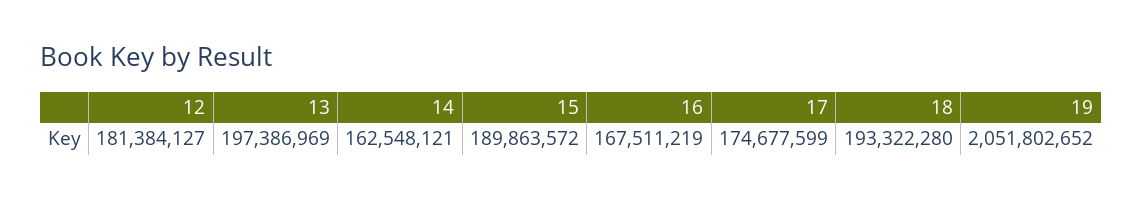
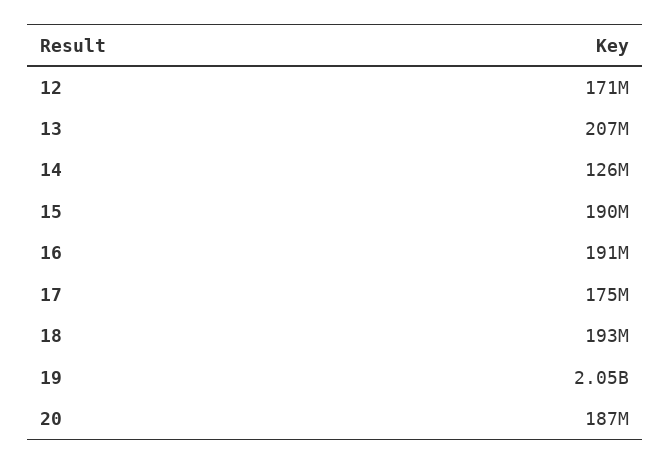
  {
-   "12": 181384127,
+   "12": 171000000,
-   "13": 197386969,
+   "13": 207000000,
-   "14": 162548121,
+   "14": 126000000,
    "15": 189863572,
-   "16": 167511219,
+   "16": 191000000,
    "17": 174677599,
    "18": 193322280,
-   "19": 2051802652
+   "19": 2051802652,
+   "20": 187000000
  }

